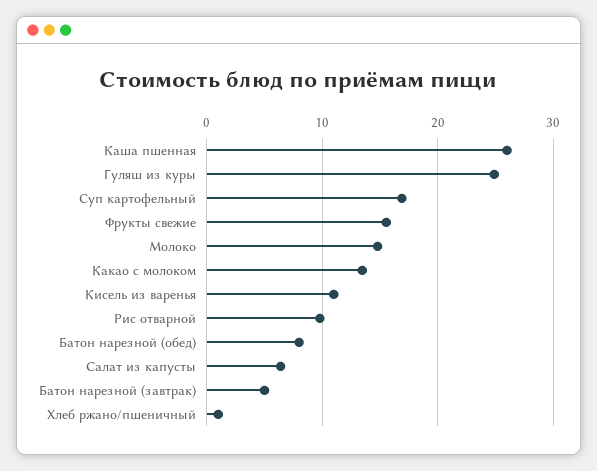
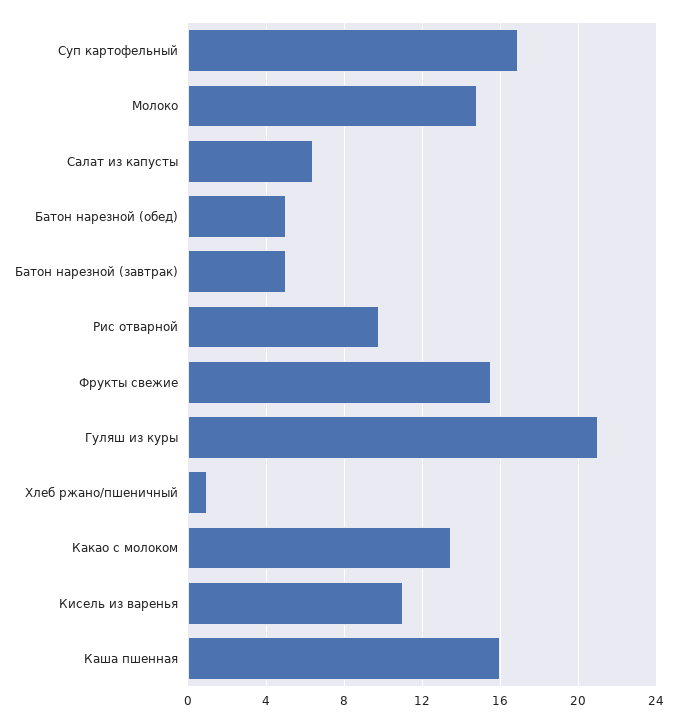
  {
-   "Каша пшенная": 26,
+   "Каша пшенная": 16,
-   "Гуляш из куры": 25,
+   "Гуляш из куры": 21,
    "Суп картофельный": 17,
    "Фрукты свежие": 15.5,
    "Молоко": 15,
    "Какао с молоком": 13.5,
    "Кисель из варенья": 11,
    "Рис отварной": 10,
-   "Батон нарезной (обед)": 8,
+   "Батон нарезной (обед)": 5,
    "Салат из капусты": 6.5,
    "Батон нарезной (завтрак)": 5,
    "Хлеб ржано/пшеничный": 1
  }

